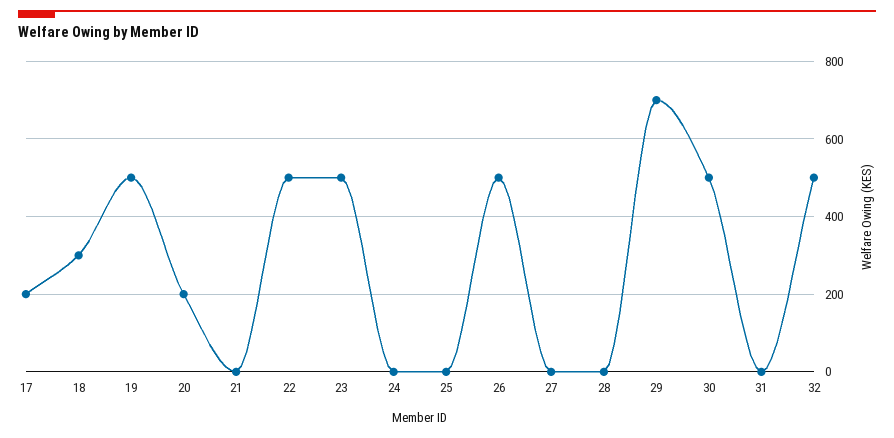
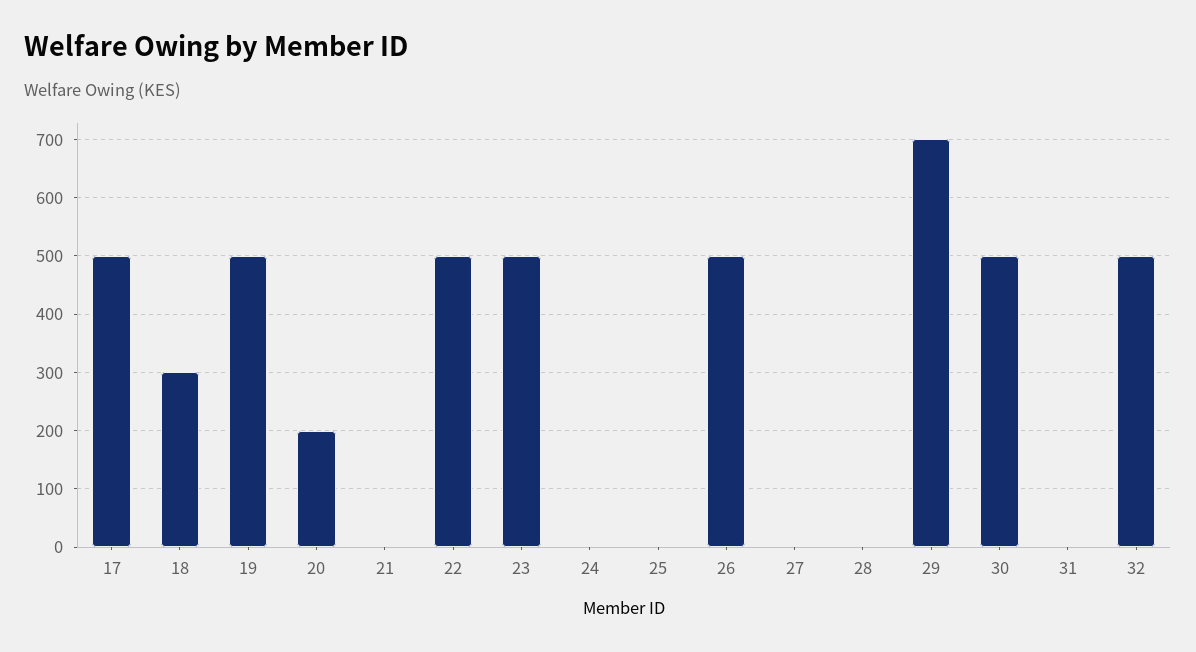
  {
-   "17": 200,
+   "17": 500,
    "18": 300,
    "19": 500,
    "20": 200,
    "21": 0,
    "22": 500,
    "23": 500,
    "24": 0,
    "25": 0,
    "26": 500,
    "27": 0,
    "28": 0,
    "29": 700,
    "30": 500,
    "31": 0,
    "32": 500
  }

